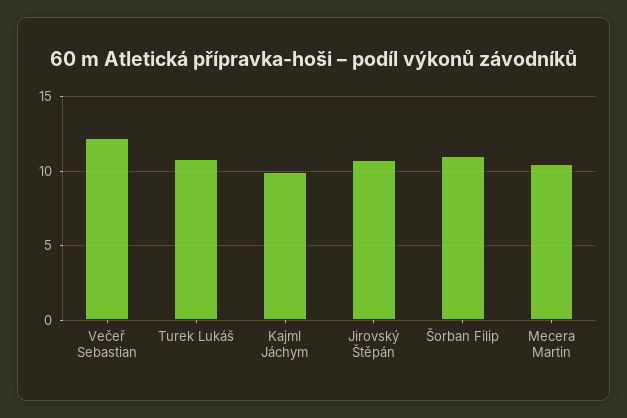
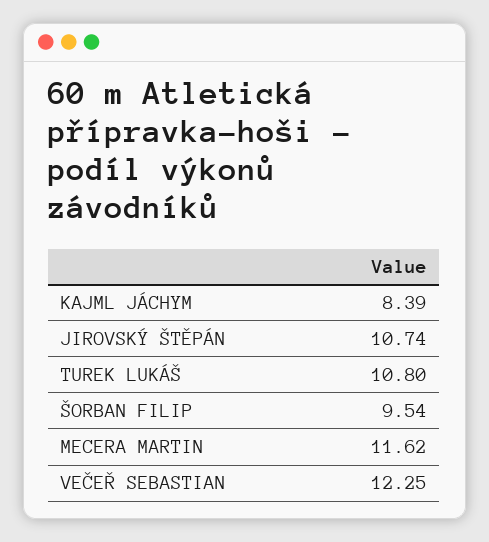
  {
    "Večeř Sebastian": 12.25,
    "Turek Lukáš": 10.8,
-   "Kajml Jáchym": 10,
+   "Kajml Jáchym": 8.39,
    "Jirovský Štěpán": 10.74,
-   "Šorban Filip": 11,
+   "Šorban Filip": 9.54,
-   "Mecera Martin": 10.5
+   "Mecera Martin": 11.62
  }

